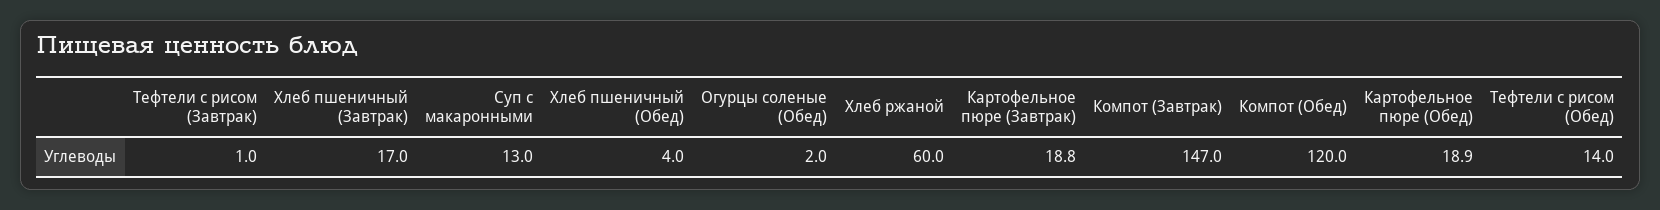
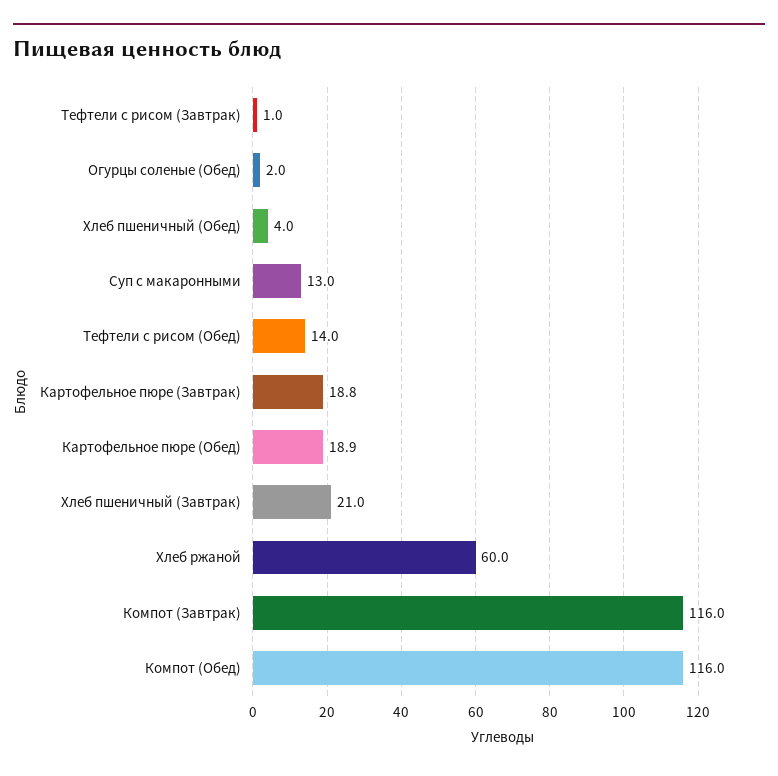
  {
    "Тефтели с рисом (Завтрак)": 1,
-   "Хлеб пшеничный (Завтрак)": 17,
+   "Хлеб пшеничный (Завтрак)": 21,
    "Суп с макаронными": 13,
    "Хлеб пшеничный (Обед)": 4,
    "Огурцы соленые (Обед)": 2,
    "Хлеб ржаной": 60,
    "Картофельное пюре (Завтрак)": 18.8,
-   "Компот (Завтрак)": 147,
+   "Компот (Завтрак)": 116,
-   "Компот (Обед)": 120,
+   "Компот (Обед)": 116,
    "Картофельное пюре (Обед)": 18.9,
    "Тефтели с рисом (Обед)": 14
  }

